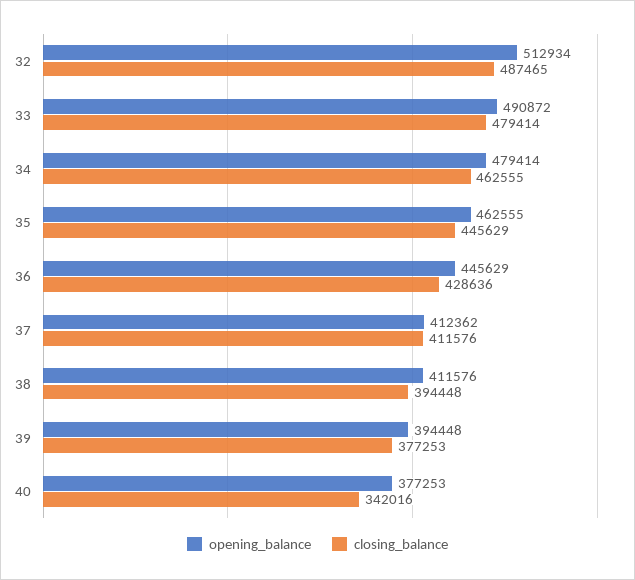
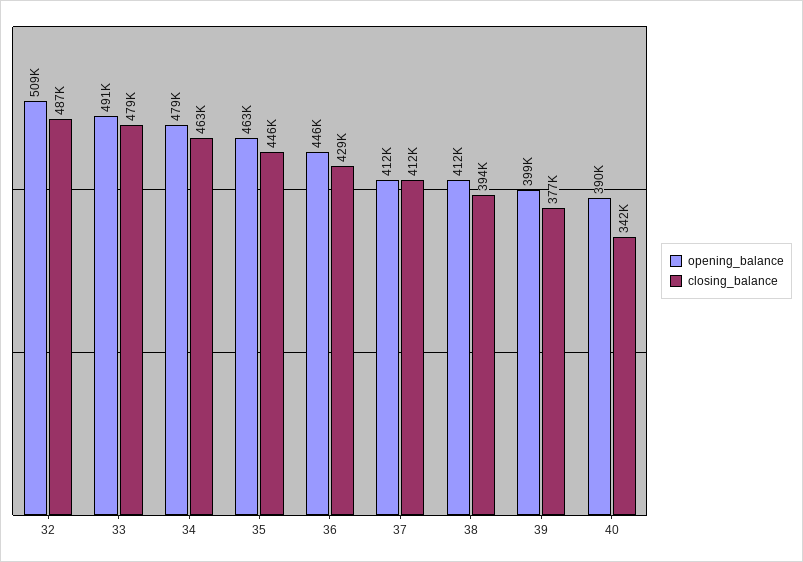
  {
    "opening_balance": {
-     "32": 512934,
+     "32": 509000,
      "33": 490872,
      "34": 479414,
      "35": 462555,
      "36": 445629,
      "37": 412362,
      "38": 411576,
-     "39": 394448,
+     "39": 399000,
-     "40": 377253
+     "40": 390000
    },
    "closing_balance": {
      "32": 487465,
      "33": 479414,
      "34": 462555,
      "35": 445629,
      "36": 428636,
      "37": 411576,
      "38": 394448,
      "39": 377253,
      "40": 342016
    }
  }

